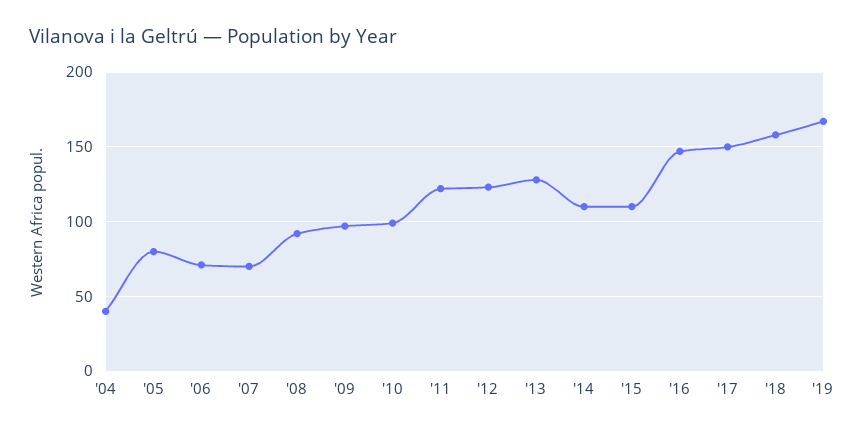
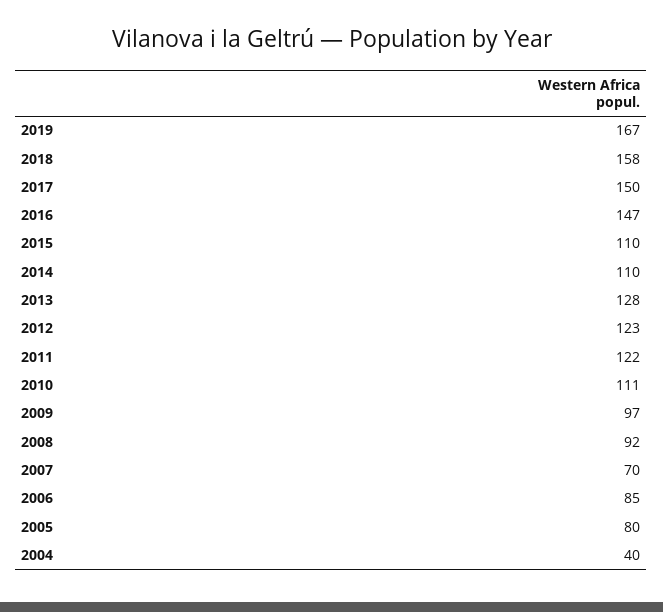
  {
    "'04": 40,
    "'05": 80,
-   "'06": 70,
+   "'06": 85,
    "'07": 70,
    "'08": 92,
    "'09": 97,
-   "'10": 100,
+   "'10": 111,
    "'11": 122,
    "'12": 123,
    "'13": 128,
    "'14": 110,
    "'15": 110,
    "'16": 147,
    "'17": 150,
    "'18": 158,
    "'19": 167
  }

